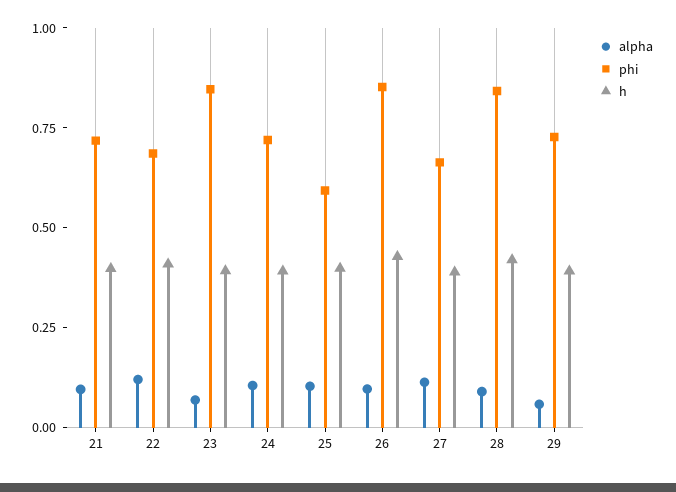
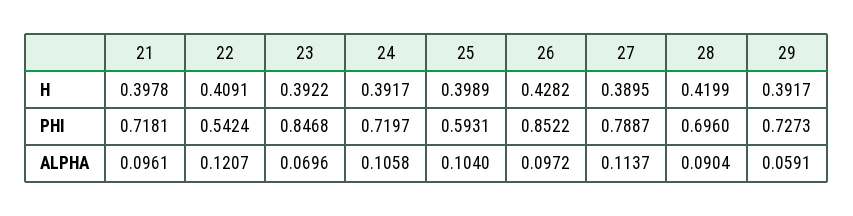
  {
    "alpha": {
      "21": 0.0961,
      "22": 0.1207,
      "23": 0.0696,
      "24": 0.1058,
      "25": 0.104,
      "26": 0.0972,
      "27": 0.1137,
      "28": 0.0904,
      "29": 0.0591
    },
    "phi": {
      "21": 0.7181,
-     "22": 0.7,
+     "22": 0.5424,
      "23": 0.8468,
      "24": 0.7197,
      "25": 0.5931,
      "26": 0.8522,
-     "27": 0.65,
+     "27": 0.7887,
-     "28": 0.85,
+     "28": 0.696,
      "29": 0.7273
    },
    "h": {
      "21": 0.3978,
      "22": 0.4091,
      "23": 0.3922,
      "24": 0.3917,
      "25": 0.3989,
      "26": 0.4282,
      "27": 0.3895,
      "28": 0.4199,
      "29": 0.3917
    }
  }

